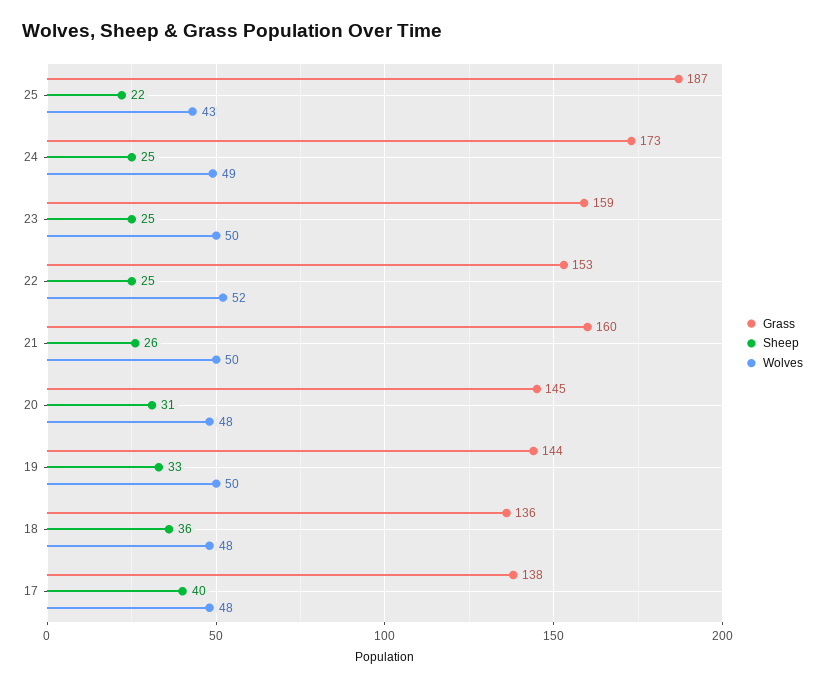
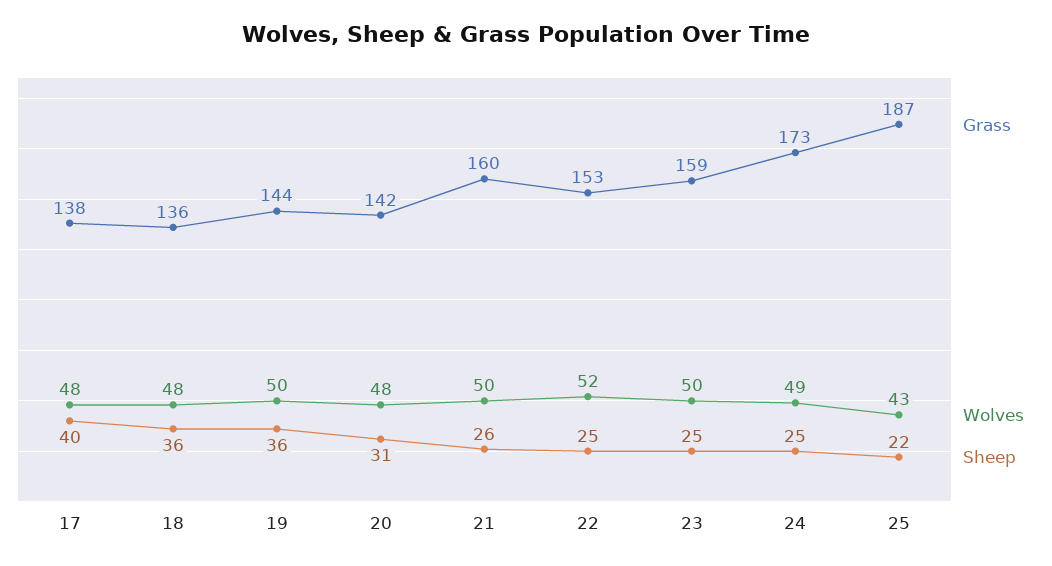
  {
    "Grass": {
      "25": 187,
      "24": 173,
      "23": 159,
      "22": 153,
      "21": 160,
-     "20": 145,
+     "20": 142,
      "19": 144,
      "18": 136,
      "17": 138
    },
    "Sheep": {
      "25": 22,
      "24": 25,
      "23": 25,
      "22": 25,
      "21": 26,
      "20": 31,
-     "19": 33,
+     "19": 36,
      "18": 36,
      "17": 40
    },
    "Wolves": {
      "25": 43,
      "24": 49,
      "23": 50,
      "22": 52,
      "21": 50,
      "20": 48,
      "19": 50,
      "18": 48,
      "17": 48
    }
  }

